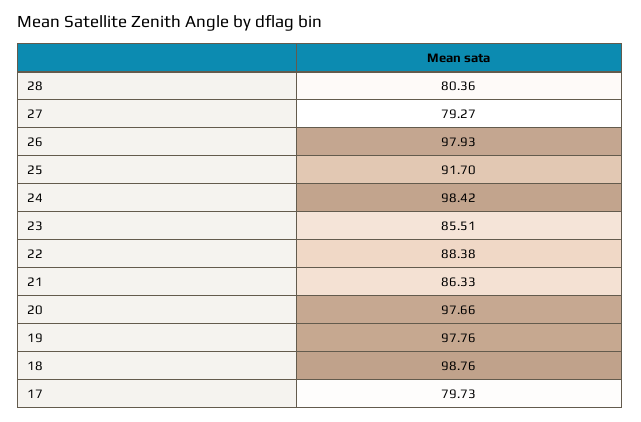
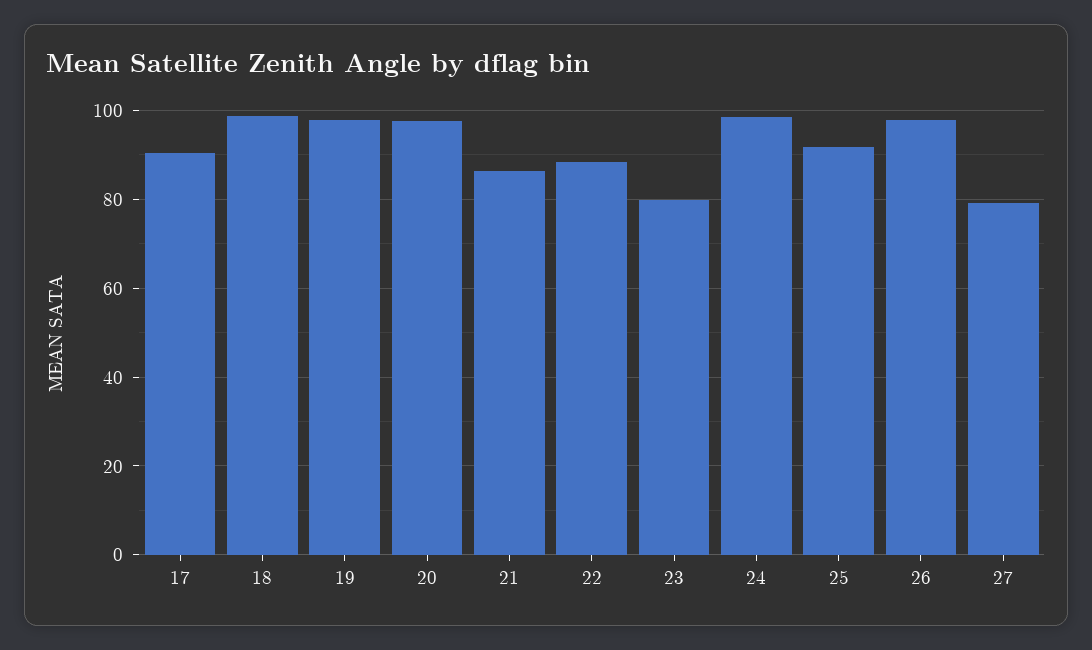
  {
-   "28": 80.36,
    "27": 79.27,
    "26": 97.93,
    "25": 91.7,
    "24": 98.42,
-   "23": 85.51,
+   "23": 80,
    "22": 88.38,
    "21": 86.33,
    "20": 97.66,
    "19": 97.76,
    "18": 98.76,
-   "17": 79.73
+   "17": 90
  }

